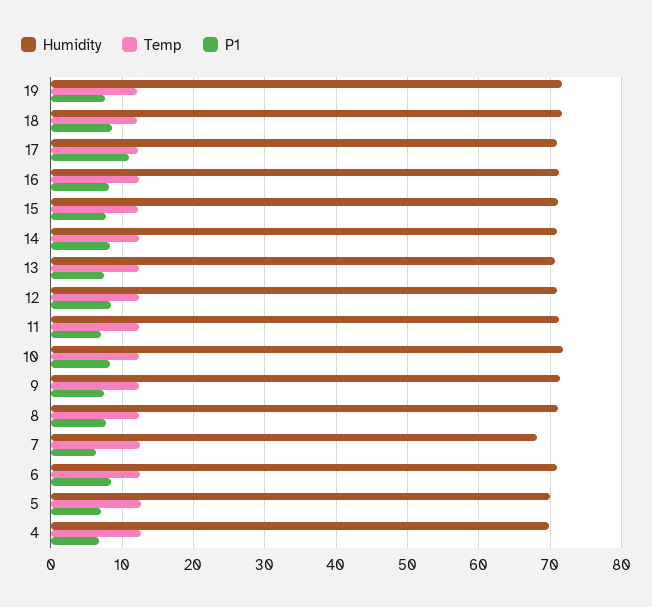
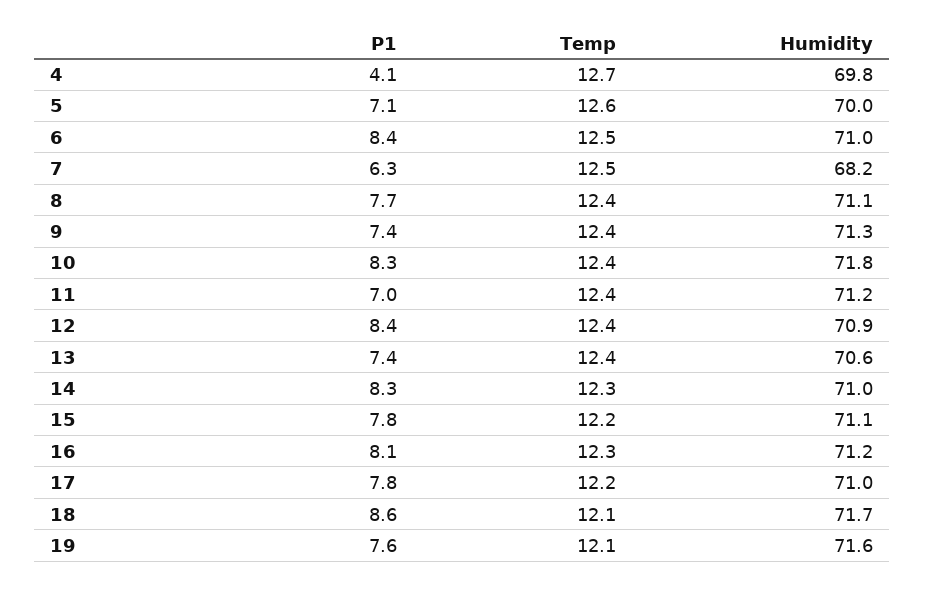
  {
    "Humidity": {
      "19": 71.6,
      "18": 71.7,
      "17": 71,
      "16": 71.2,
      "15": 71.1,
      "14": 71,
      "13": 70.6,
      "12": 70.9,
      "11": 71.2,
      "10": 71.8,
      "9": 71.3,
      "8": 71.1,
      "7": 68.2,
      "6": 71,
      "5": 70,
      "4": 69.8
    },
    "Temp": {
      "19": 12.1,
      "18": 12.1,
      "17": 12.2,
      "16": 12.3,
      "15": 12.2,
      "14": 12.3,
      "13": 12.4,
      "12": 12.4,
      "11": 12.4,
      "10": 12.4,
      "9": 12.4,
      "8": 12.4,
      "7": 12.5,
      "6": 12.5,
      "5": 12.6,
      "4": 12.7
    },
    "P1": {
      "19": 7.6,
      "18": 8.6,
-     "17": 11,
+     "17": 7.8,
      "16": 8.1,
      "15": 7.8,
      "14": 8.3,
      "13": 7.4,
      "12": 8.4,
      "11": 7,
      "10": 8.3,
      "9": 7.4,
      "8": 7.7,
      "7": 6.3,
      "6": 8.4,
      "5": 7.1,
-     "4": 7
+     "4": 4.1
    }
  }

